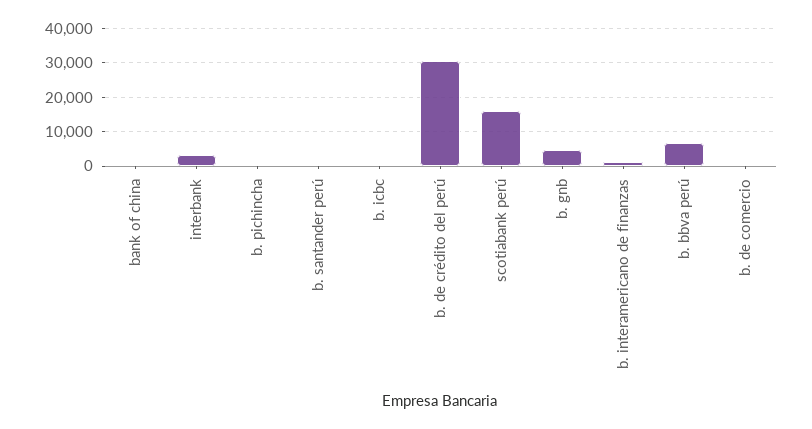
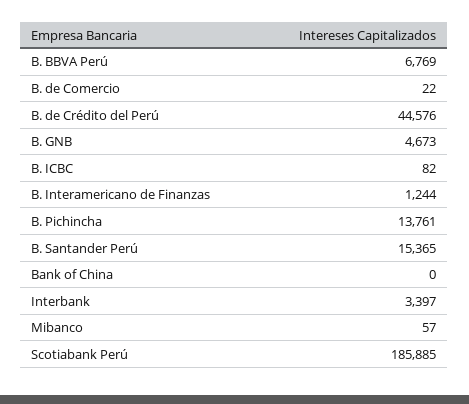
  {
    "bank of china": 0,
    "interbank": 3397,
-   "b. pichincha": 0,
+   "b. pichincha": 13761,
-   "b. santander perú": 0,
+   "b. santander perú": 15365,
    "b. icbc": 82,
-   "b. de crédito del perú": 30000,
+   "b. de crédito del perú": 44576,
-   "scotiabank perú": 16000,
+   "scotiabank perú": 185885,
    "b. gnb": 4673,
    "b. interamericano de finanzas": 1244,
    "b. bbva perú": 6769,
-   "b. de comercio": 22
+   "b. de comercio": 22,
+   "Mibanco": 57
  }

